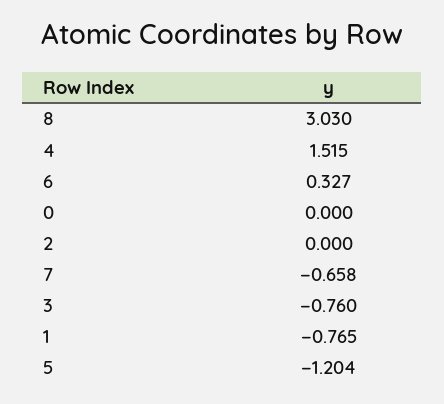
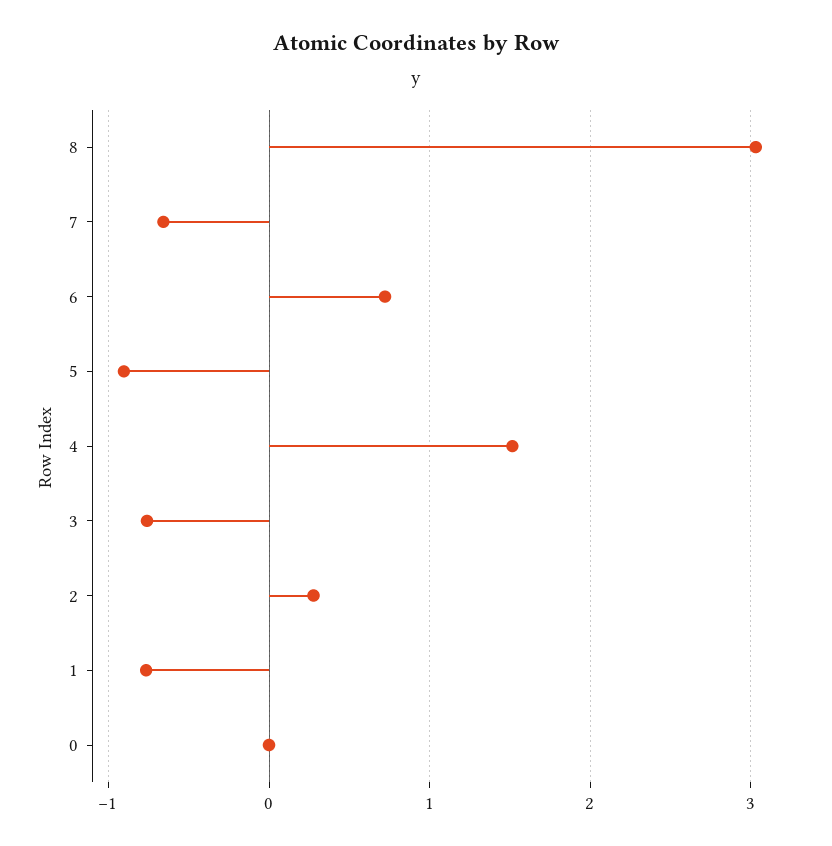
  {
    "8": 3.03,
    "4": 1.515,
-   "6": 0.327,
+   "6": 0.7,
    "0": 0,
-   "2": 0,
+   "2": 0.3,
    "7": -0.658,
    "3": -0.76,
    "1": -0.765,
-   "5": -1.204
+   "5": -0.9
  }

